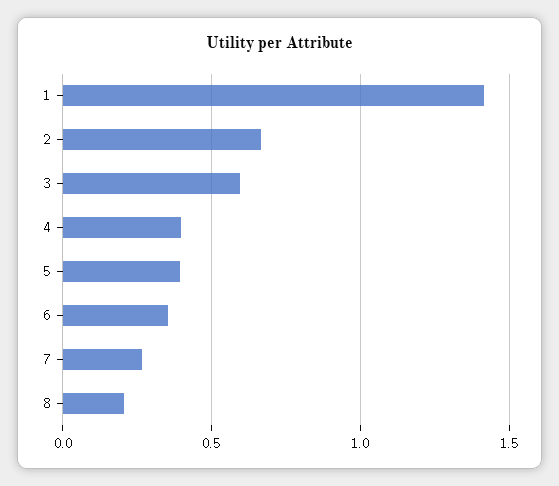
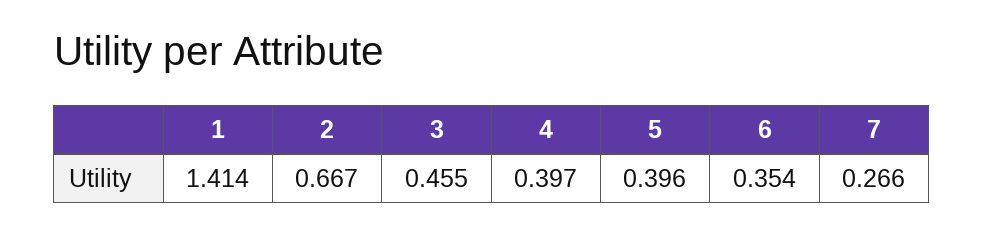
  {
    "1": 1.414,
    "2": 0.667,
-   "3": 0.6,
+   "3": 0.455,
    "4": 0.397,
    "5": 0.396,
    "6": 0.354,
-   "7": 0.266,
+   "7": 0.266
-   "8": 0.2
  }

